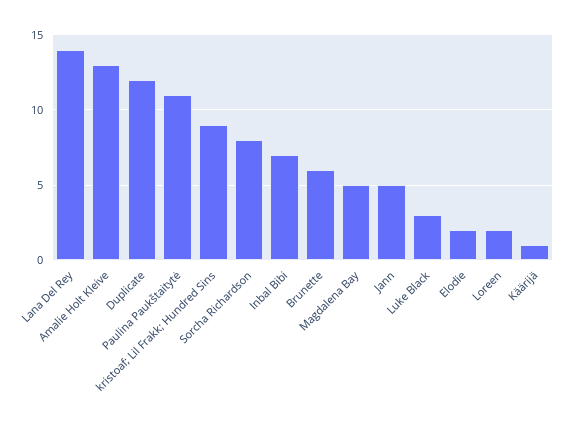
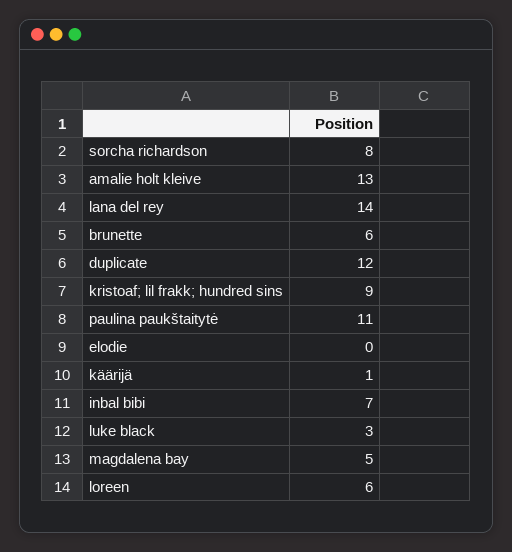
  {
    "Lana Del Rey": 14,
    "Amalie Holt Kleive": 13,
    "Duplicate": 12,
    "Paulina Paukštaitytė": 11,
    "kristoaf; Lil Frakk; Hundred Sins": 9,
    "Sorcha Richardson": 8,
    "Inbal Bibi": 7,
    "Brunette": 6,
    "Magdalena Bay": 5,
-   "Jann": 5,
    "Luke Black": 3,
-   "Elodie": 2,
+   "Elodie": 0,
-   "Loreen": 2,
+   "Loreen": 6,
    "Käärijä": 1
  }

